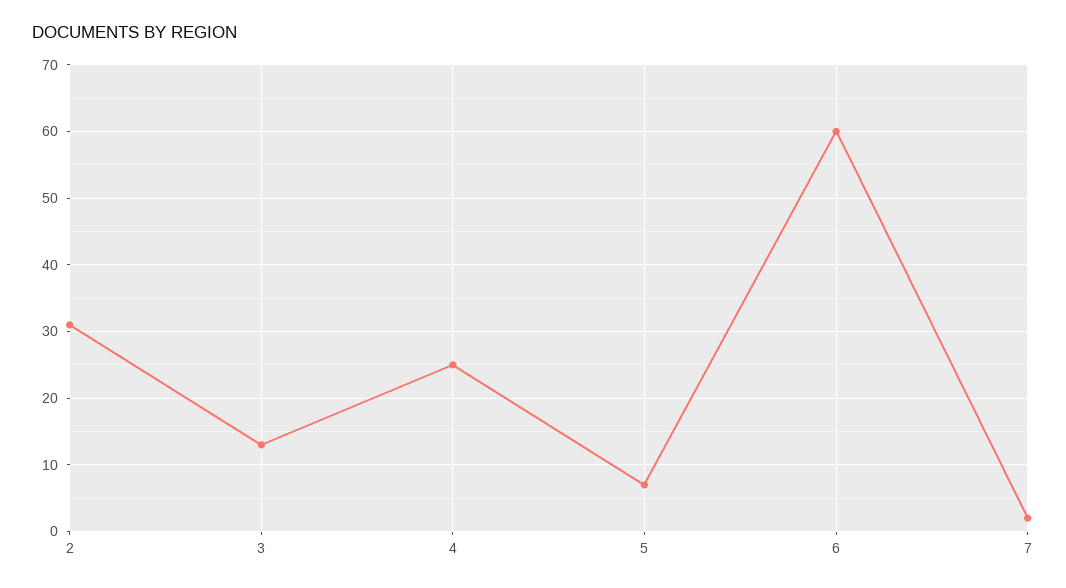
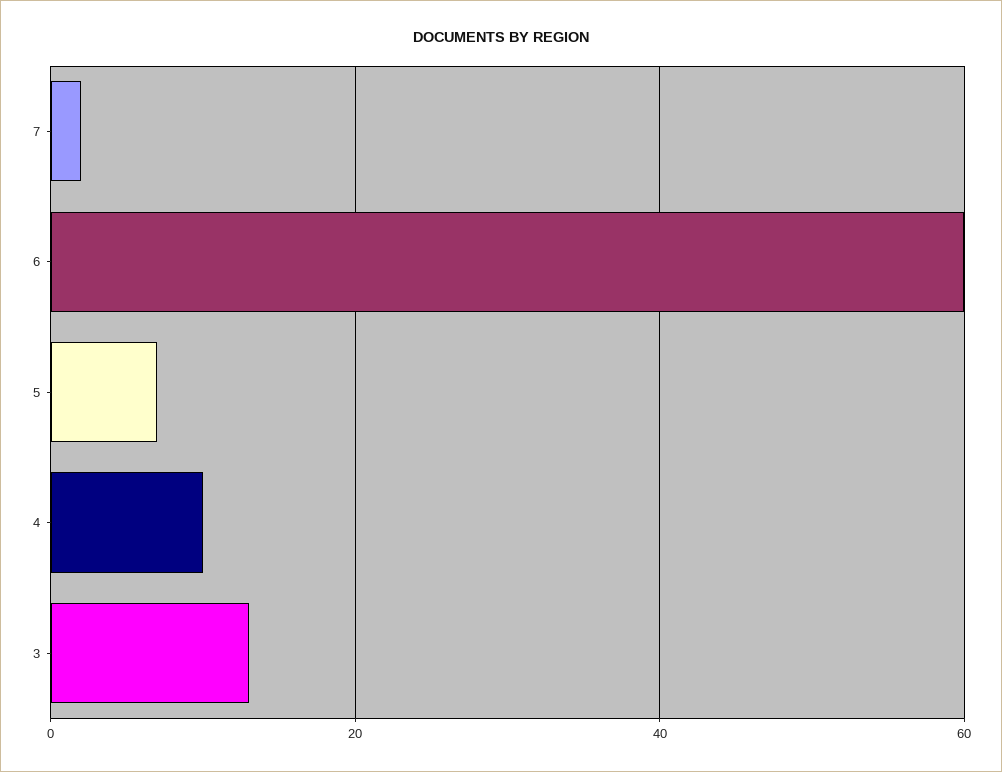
  {
-   "2": 31,
    "3": 13,
-   "4": 25,
+   "4": 10,
    "5": 7,
    "6": 60,
    "7": 2
  }

